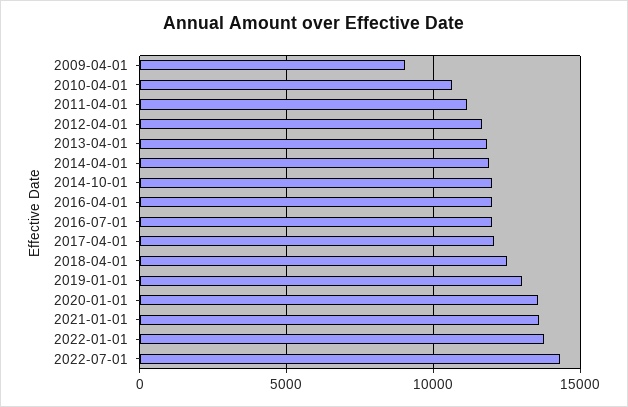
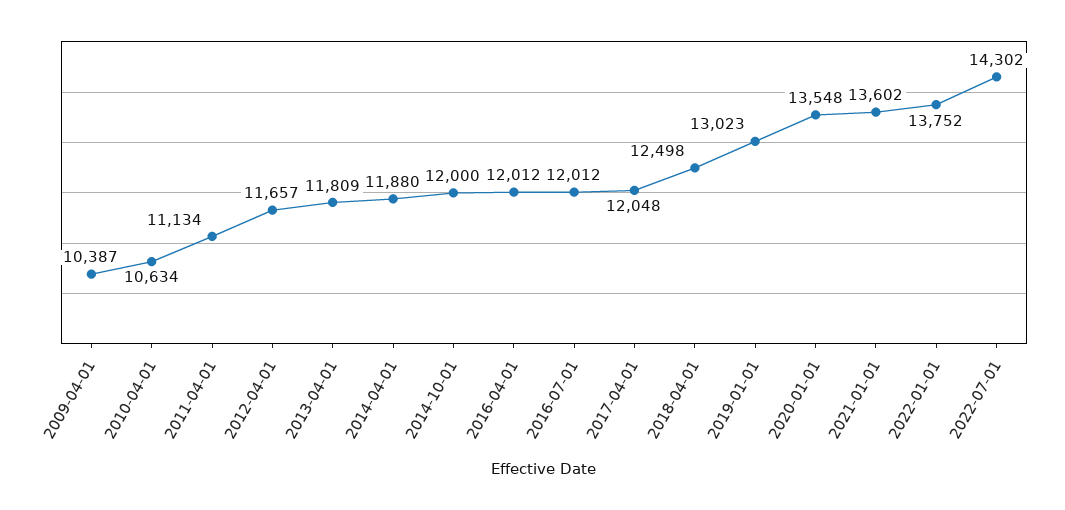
  {
-   "2009-04-01": 9000,
+   "2009-04-01": 10387,
    "2010-04-01": 10634,
    "2011-04-01": 11134,
    "2012-04-01": 11657,
    "2013-04-01": 11809,
    "2014-04-01": 11880,
    "2014-10-01": 12000,
    "2016-04-01": 12012,
    "2016-07-01": 12012,
    "2017-04-01": 12048,
    "2018-04-01": 12498,
    "2019-01-01": 13023,
    "2020-01-01": 13548,
    "2021-01-01": 13602,
    "2022-01-01": 13752,
    "2022-07-01": 14302
  }

